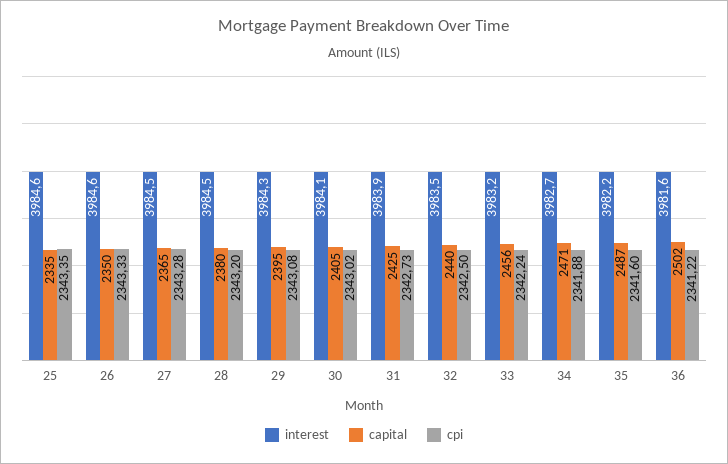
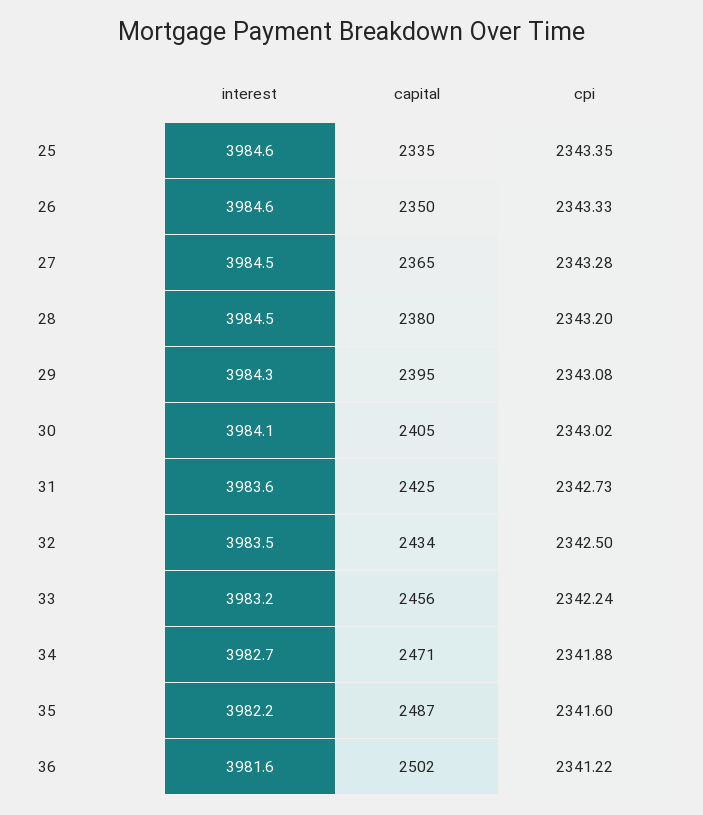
  {
    "interest": {
      "25": 3984.6,
      "26": 3984.6,
      "27": 3984.5,
      "28": 3984.5,
      "29": 3984.3,
      "30": 3984.1,
-     "31": 3983.9,
+     "31": 3983.6,
      "32": 3983.5,
      "33": 3983.2,
      "34": 3982.7,
      "35": 3982.2,
      "36": 3981.6
    },
    "capital": {
      "25": 2335,
      "26": 2350,
      "27": 2365,
      "28": 2380,
      "29": 2395,
      "30": 2405,
      "31": 2425,
-     "32": 2440,
+     "32": 2434,
      "33": 2456,
      "34": 2471,
      "35": 2487,
      "36": 2502
    },
    "cpi": {
      "25": 2343.35,
      "26": 2343.33,
      "27": 2343.28,
      "28": 2343.2,
      "29": 2343.08,
      "30": 2343.02,
      "31": 2342.73,
      "32": 2342.5,
      "33": 2342.24,
      "34": 2341.88,
      "35": 2341.6,
      "36": 2341.22
    }
  }

